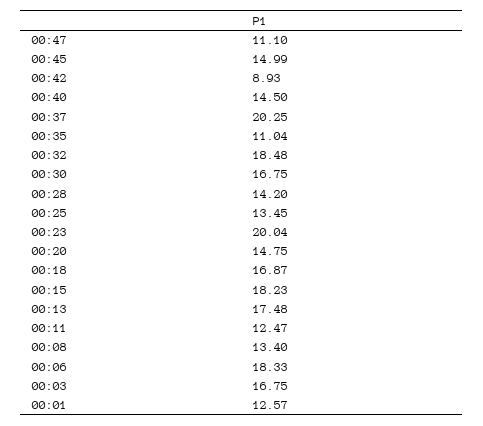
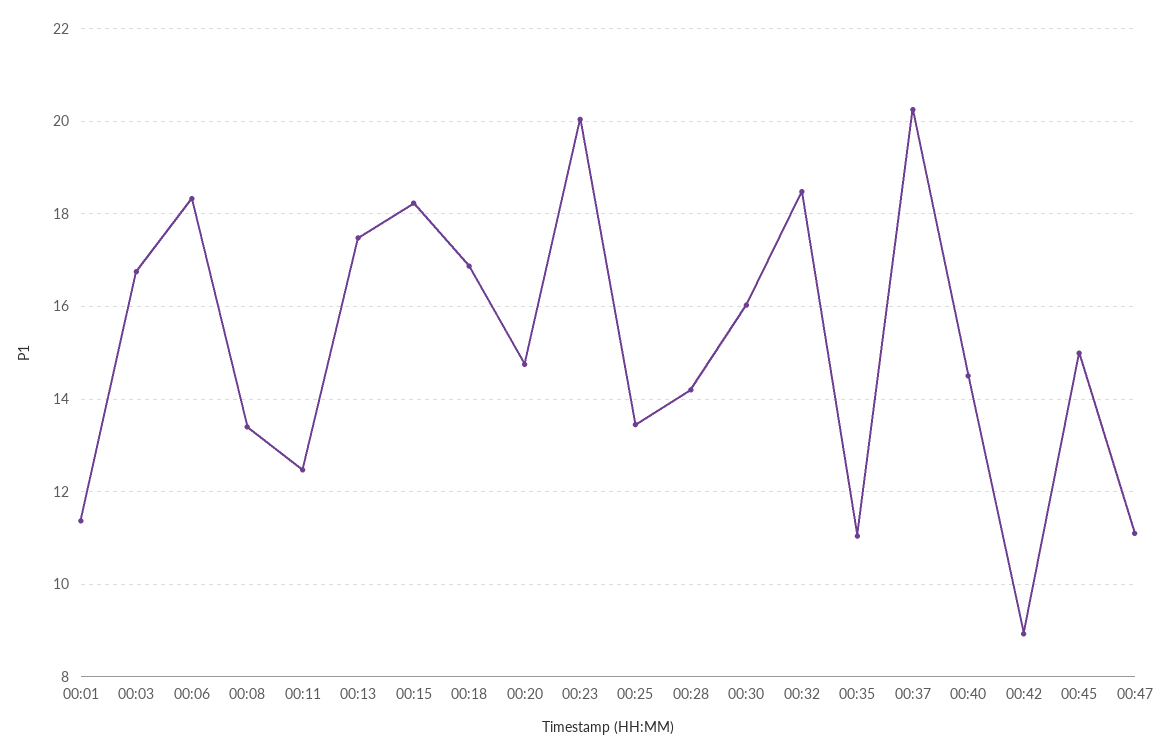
  {
    "00:47": 11.1,
    "00:45": 14.99,
    "00:42": 8.93,
    "00:40": 14.5,
    "00:37": 20.25,
    "00:35": 11.04,
    "00:32": 18.48,
-   "00:30": 16.75,
+   "00:30": 16,
    "00:28": 14.2,
    "00:25": 13.45,
    "00:23": 20.04,
    "00:20": 14.75,
    "00:18": 16.87,
    "00:15": 18.23,
    "00:13": 17.48,
    "00:11": 12.47,
    "00:08": 13.4,
    "00:06": 18.33,
    "00:03": 16.75,
-   "00:01": 12.57
+   "00:01": 11.4
  }

